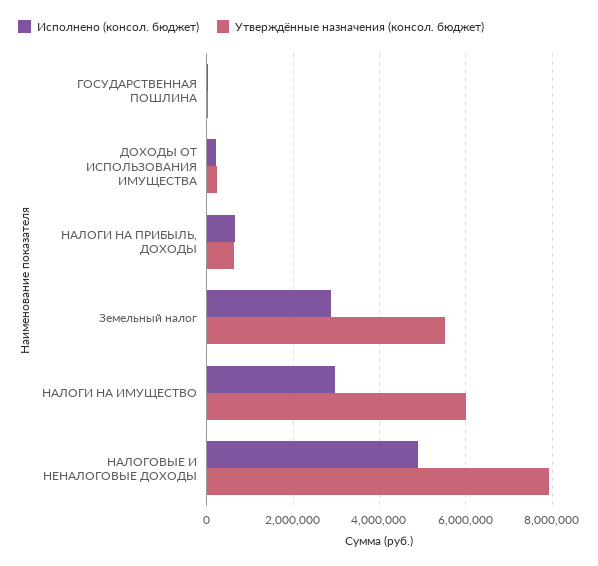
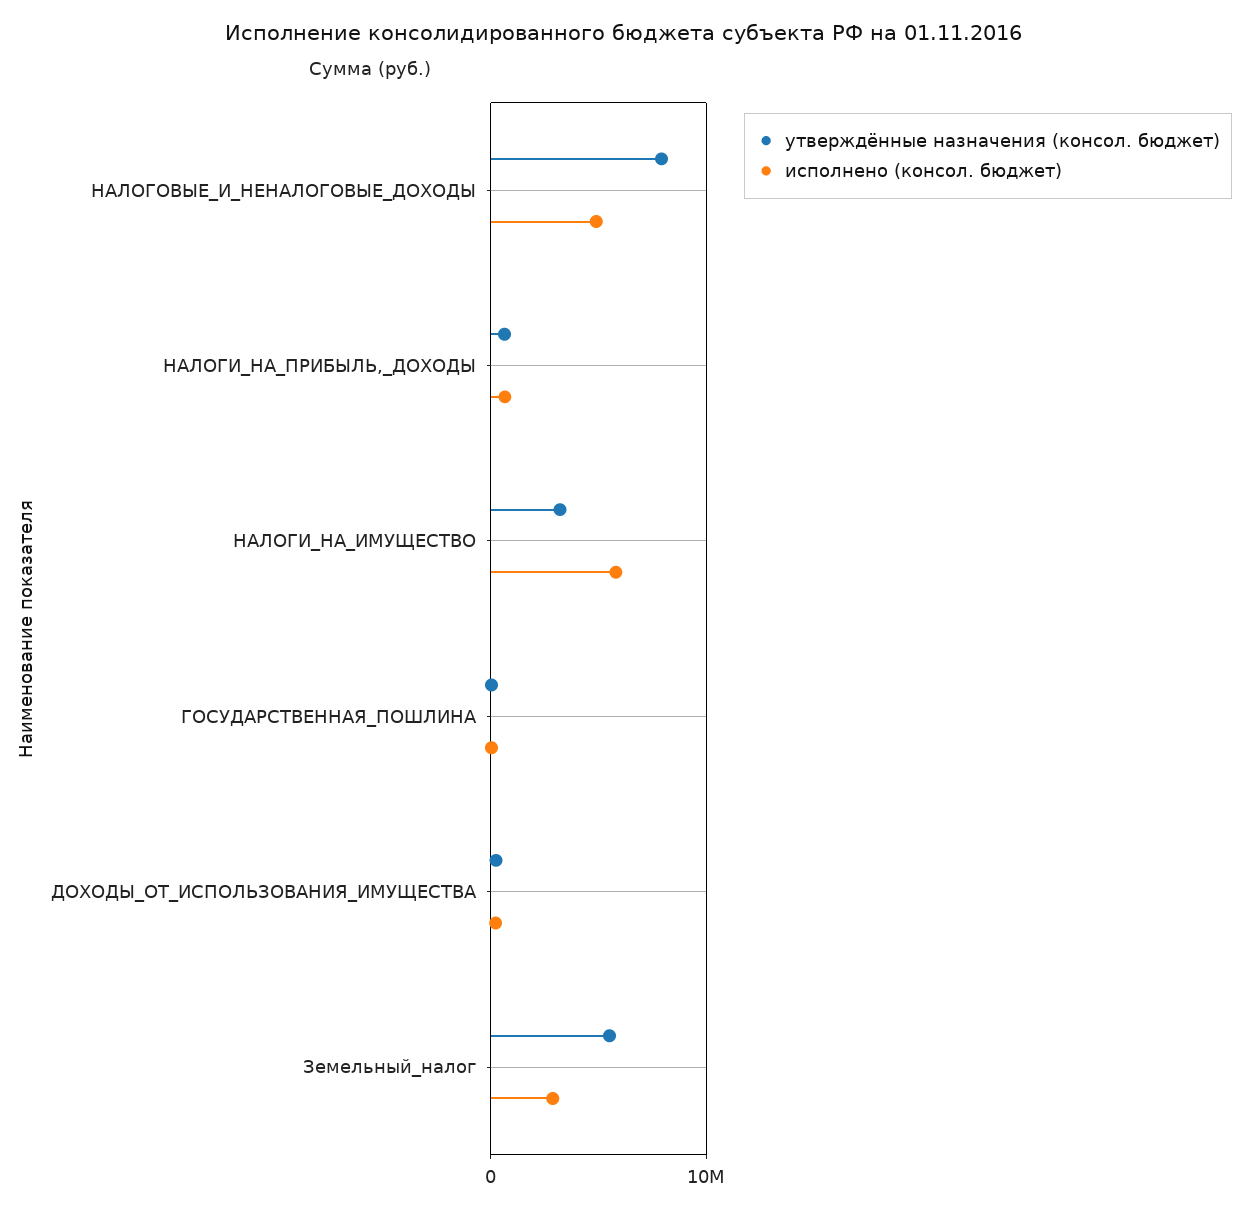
  {
    "Исполнено (консол. бюджет)": {
      "ГОСУДАРСТВЕННАЯ ПОШЛИНА": 0,
      "ДОХОДЫ ОТ ИСПОЛЬЗОВАНИЯ ИМУЩЕСТВА": 200000,
      "НАЛОГИ НА ПРИБЫЛЬ, ДОХОДЫ": 600000,
      "Земельный налог": 2800000,
-     "НАЛОГИ НА ИМУЩЕСТВО": 3000000,
+     "НАЛОГИ НА ИМУЩЕСТВО": 6000000,
      "НАЛОГОВЫЕ И НЕНАЛОГОВЫЕ ДОХОДЫ": 5000000
    },
    "Утверждённые назначения (консол. бюджет)": {
      "ГОСУДАРСТВЕННАЯ ПОШЛИНА": 0,
      "ДОХОДЫ ОТ ИСПОЛЬЗОВАНИЯ ИМУЩЕСТВА": 200000,
      "НАЛОГИ НА ПРИБЫЛЬ, ДОХОДЫ": 600000,
      "Земельный налог": 5600000,
-     "НАЛОГИ НА ИМУЩЕСТВО": 6000000,
+     "НАЛОГИ НА ИМУЩЕСТВО": 3000000,
      "НАЛОГОВЫЕ И НЕНАЛОГОВЫЕ ДОХОДЫ": 8000000
    }
  }

